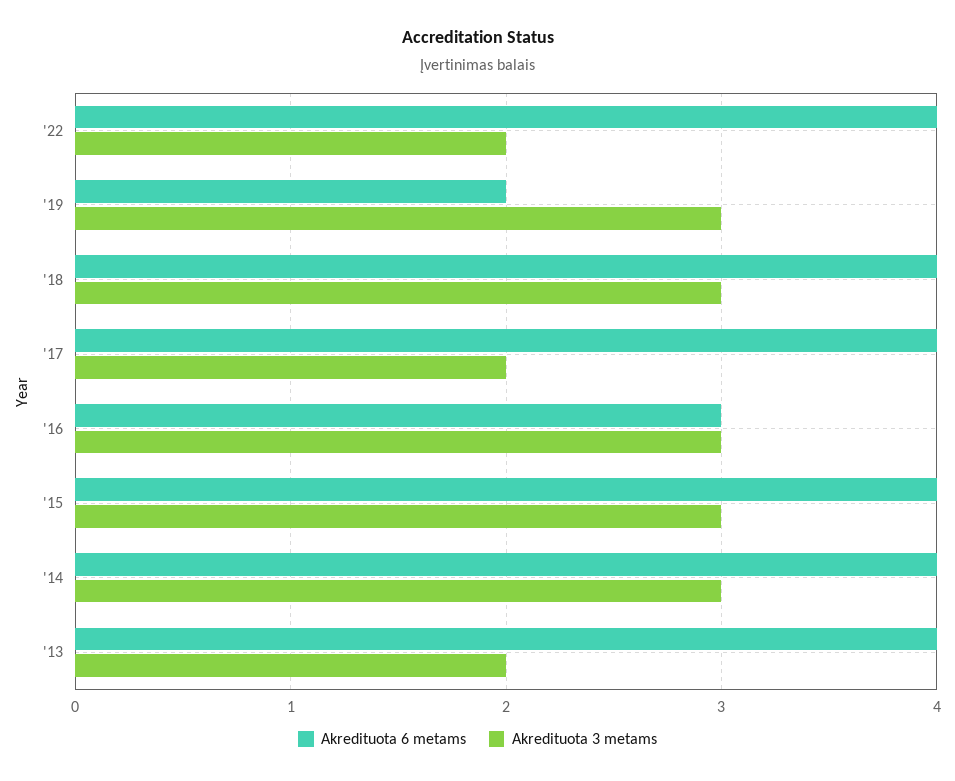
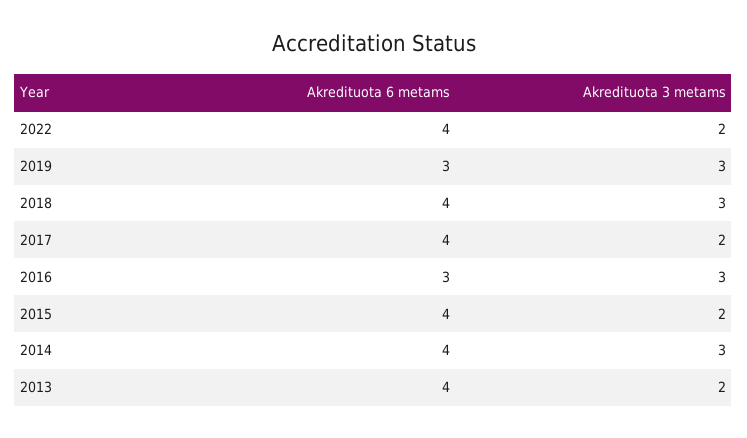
  {
    "Akredituota 6 metams": {
      "'22": 4,
-     "'19": 2,
+     "'19": 3,
      "'18": 4,
      "'17": 4,
      "'16": 3,
      "'15": 4,
      "'14": 4,
      "'13": 4
    },
    "Akredituota 3 metams": {
      "'22": 2,
      "'19": 3,
      "'18": 3,
      "'17": 2,
      "'16": 3,
-     "'15": 3,
+     "'15": 2,
      "'14": 3,
      "'13": 2
    }
  }

